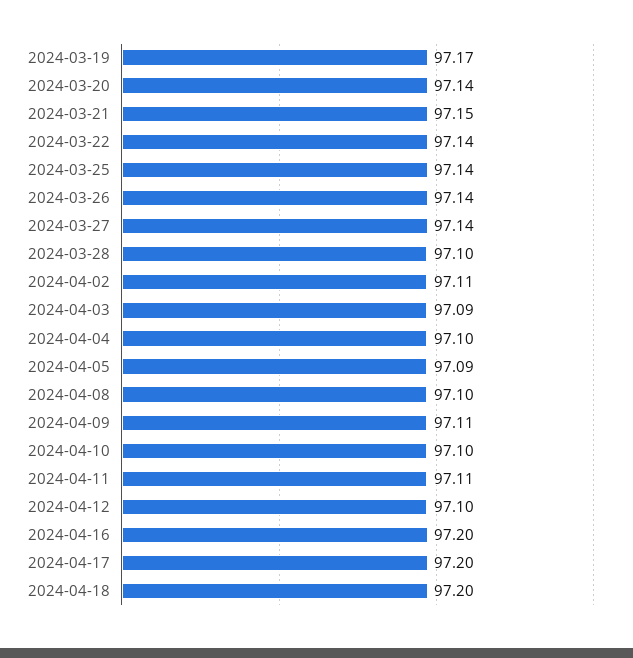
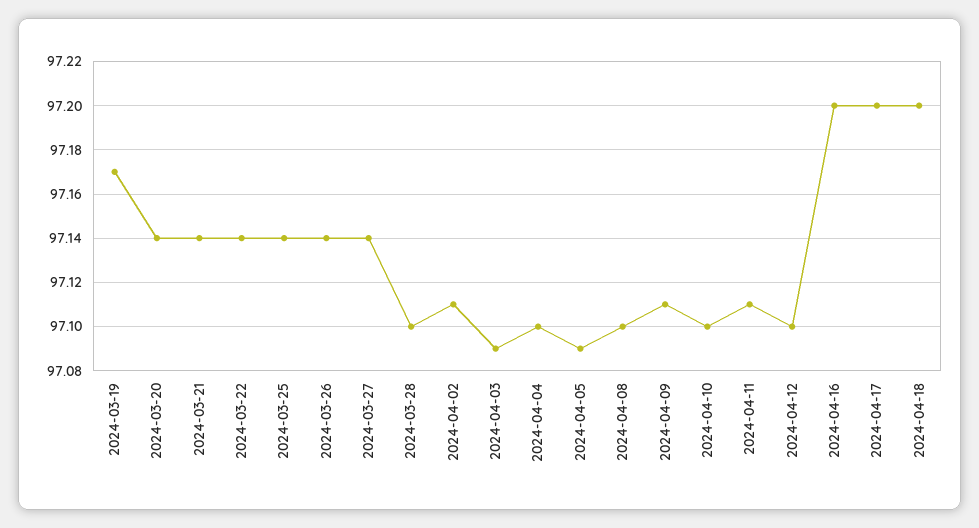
  {
    "2024-03-19": 97.17,
    "2024-03-20": 97.14,
-   "2024-03-21": 97.15,
+   "2024-03-21": 97.14,
    "2024-03-22": 97.14,
    "2024-03-25": 97.14,
    "2024-03-26": 97.14,
    "2024-03-27": 97.14,
    "2024-03-28": 97.1,
    "2024-04-02": 97.11,
    "2024-04-03": 97.09,
    "2024-04-04": 97.1,
    "2024-04-05": 97.09,
    "2024-04-08": 97.1,
    "2024-04-09": 97.11,
    "2024-04-10": 97.1,
    "2024-04-11": 97.11,
    "2024-04-12": 97.1,
    "2024-04-16": 97.2,
    "2024-04-17": 97.2,
    "2024-04-18": 97.2
  }

